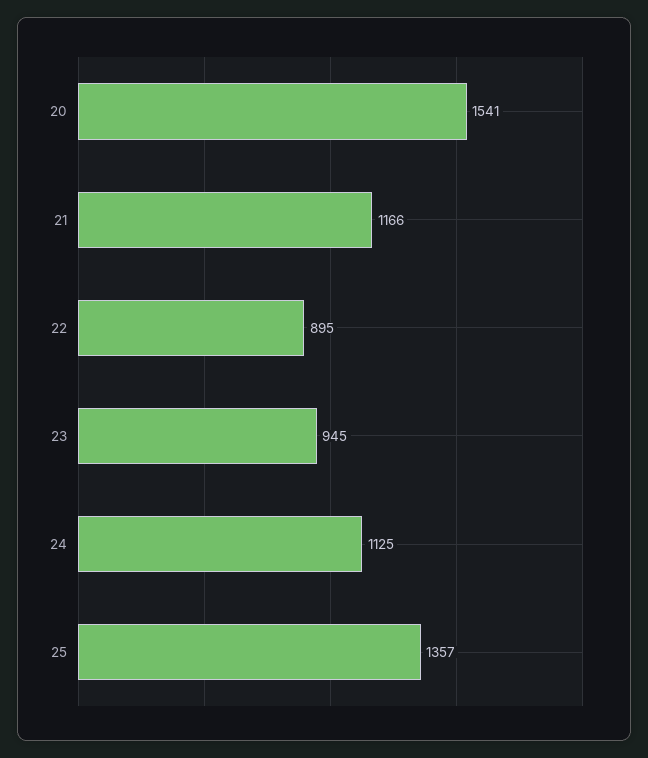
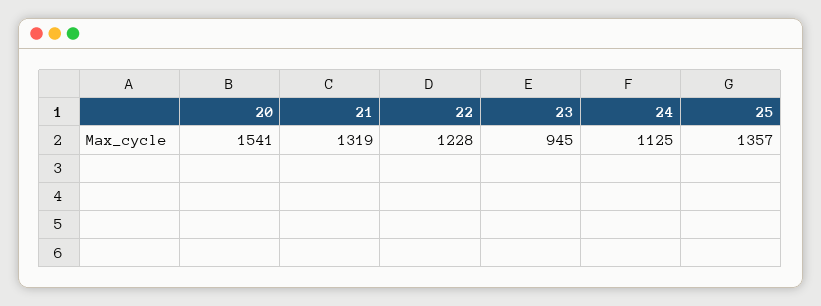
  {
    "20": 1541,
-   "21": 1166,
+   "21": 1319,
-   "22": 895,
+   "22": 1228,
    "23": 945,
    "24": 1125,
    "25": 1357
  }

